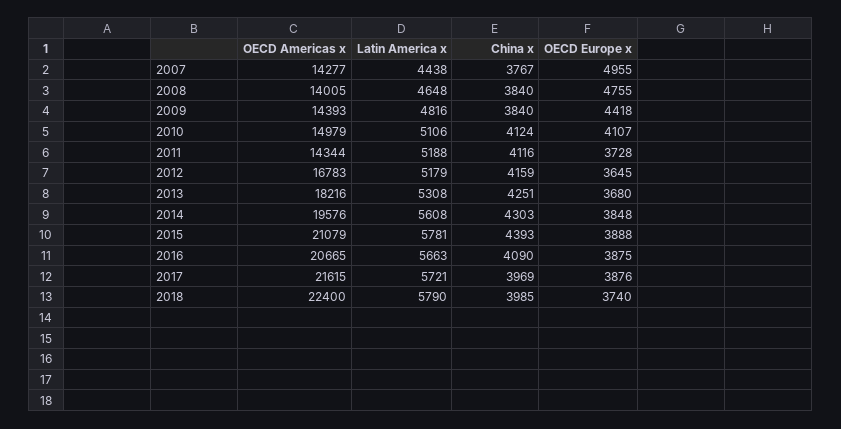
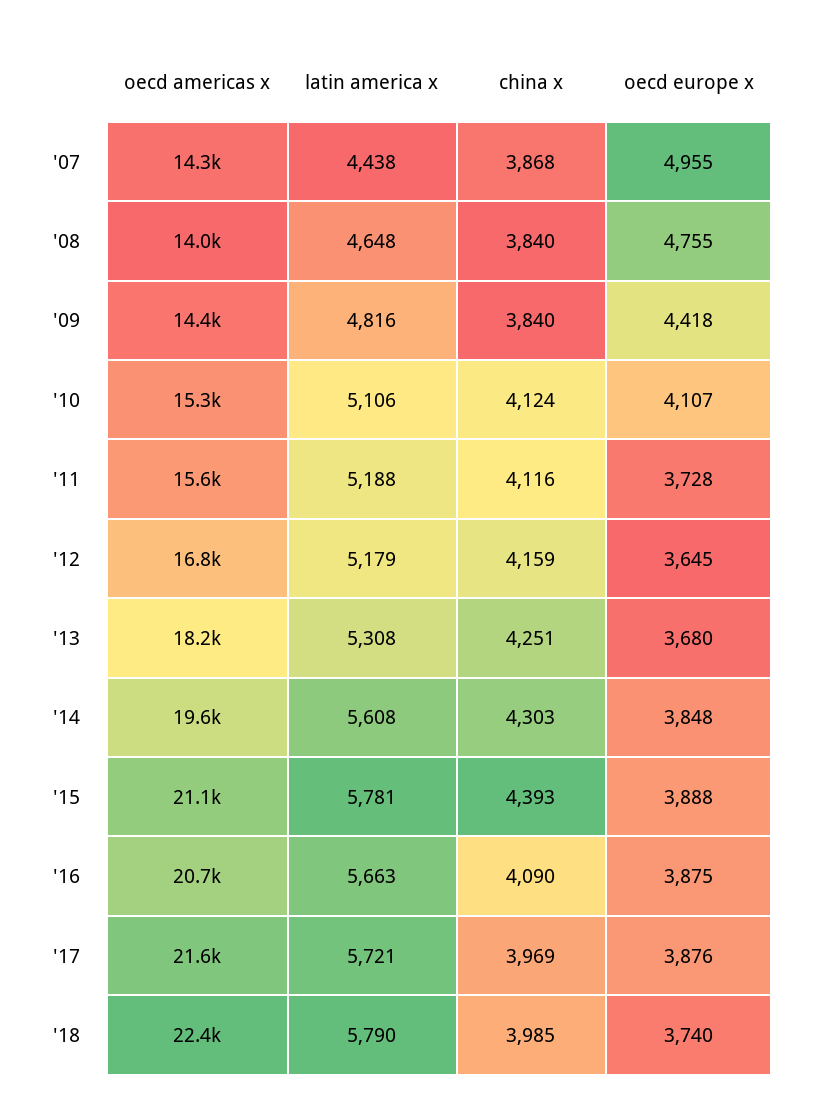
  {
    "OECD Americas x": {
      "2007": 14277,
      "2008": 14005,
      "2009": 14393,
-     "2010": 14979,
+     "2010": 15300,
-     "2011": 14344,
+     "2011": 15600,
      "2012": 16783,
      "2013": 18216,
      "2014": 19576,
      "2015": 21079,
      "2016": 20665,
      "2017": 21615,
      "2018": 22400
    },
    "Latin America x": {
      "2007": 4438,
      "2008": 4648,
      "2009": 4816,
      "2010": 5106,
      "2011": 5188,
      "2012": 5179,
      "2013": 5308,
      "2014": 5608,
      "2015": 5781,
      "2016": 5663,
      "2017": 5721,
      "2018": 5790
    },
    "China x": {
-     "2007": 3767,
+     "2007": 3868,
      "2008": 3840,
      "2009": 3840,
      "2010": 4124,
      "2011": 4116,
      "2012": 4159,
      "2013": 4251,
      "2014": 4303,
      "2015": 4393,
      "2016": 4090,
      "2017": 3969,
      "2018": 3985
    },
    "OECD Europe x": {
      "2007": 4955,
      "2008": 4755,
      "2009": 4418,
      "2010": 4107,
      "2011": 3728,
      "2012": 3645,
      "2013": 3680,
      "2014": 3848,
      "2015": 3888,
      "2016": 3875,
      "2017": 3876,
      "2018": 3740
    }
  }

